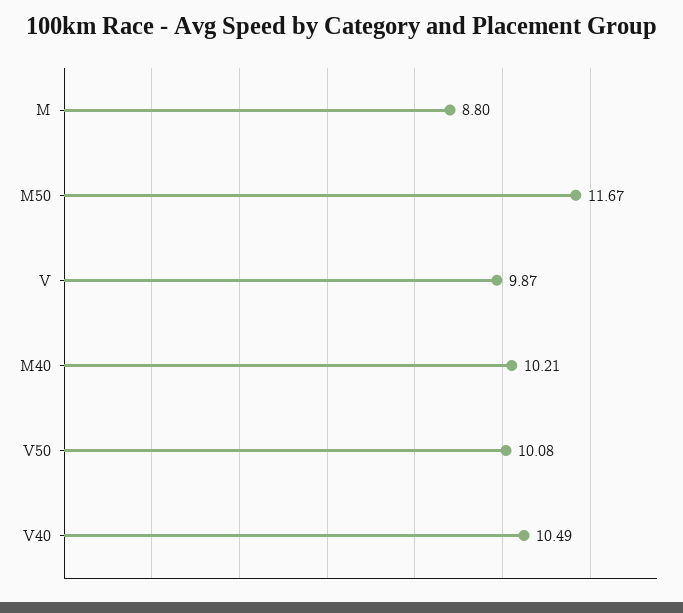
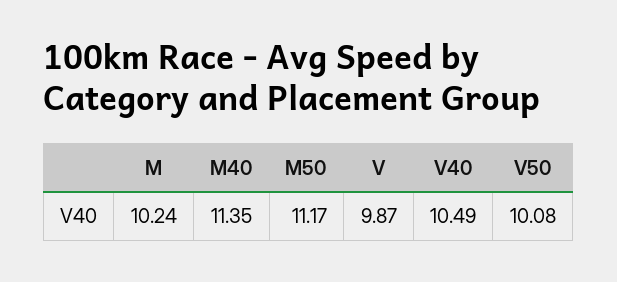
  {
-   "M": 8.8,
+   "M": 10.24,
-   "M50": 11.67,
+   "M50": 11.17,
    "V": 9.87,
-   "M40": 10.21,
+   "M40": 11.35,
    "V50": 10.08,
    "V40": 10.49
  }

